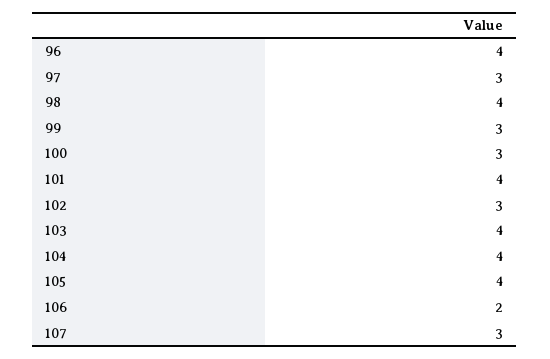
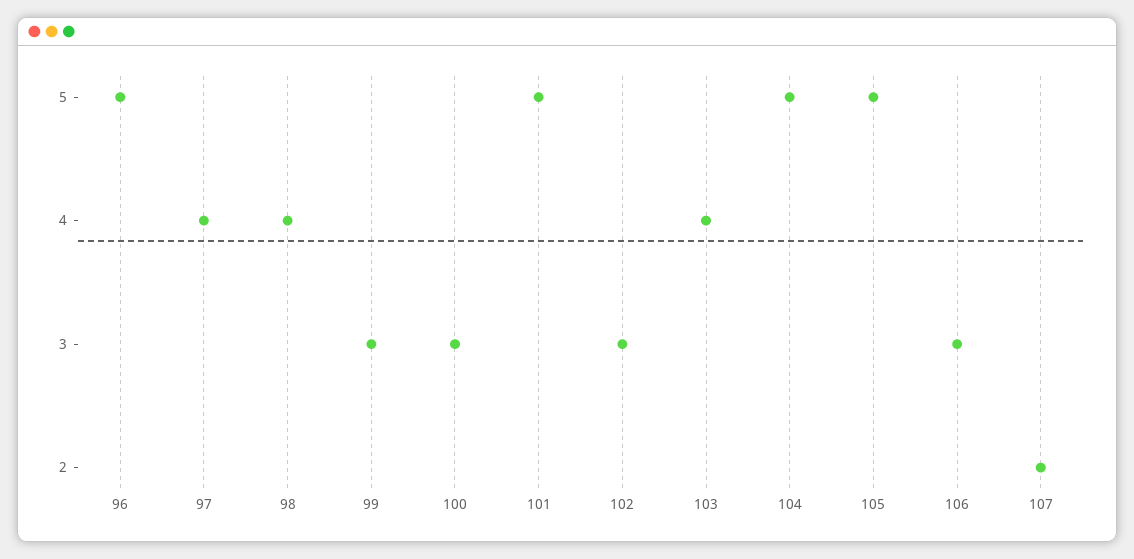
  {
-   "96": 4,
+   "96": 5,
-   "97": 3,
+   "97": 4,
    "98": 4,
    "99": 3,
    "100": 3,
-   "101": 4,
+   "101": 5,
    "102": 3,
    "103": 4,
-   "104": 4,
+   "104": 5,
-   "105": 4,
+   "105": 5,
-   "106": 2,
+   "106": 3,
-   "107": 3
+   "107": 2
  }

